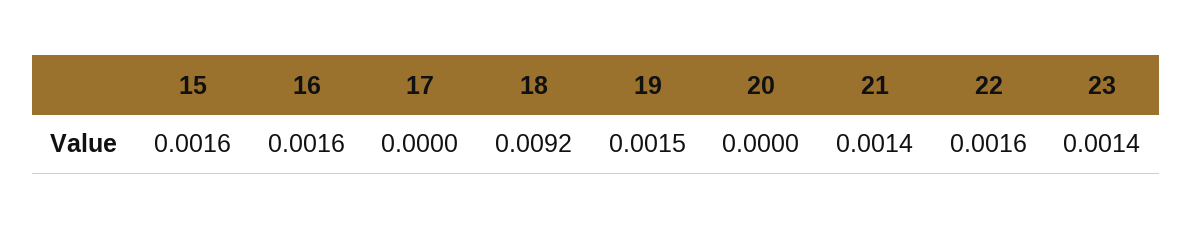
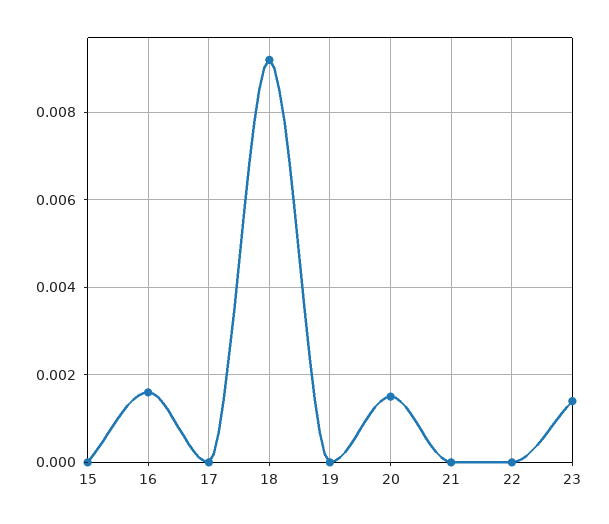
  {
-   "15": 0.0016,
+   "15": 0,
    "16": 0.0016,
    "17": 0,
    "18": 0.0092,
-   "19": 0.0015,
+   "19": 0,
-   "20": 0,
+   "20": 0.0015,
-   "21": 0.0014,
+   "21": 0,
-   "22": 0.0016,
+   "22": 0,
    "23": 0.0014
  }

